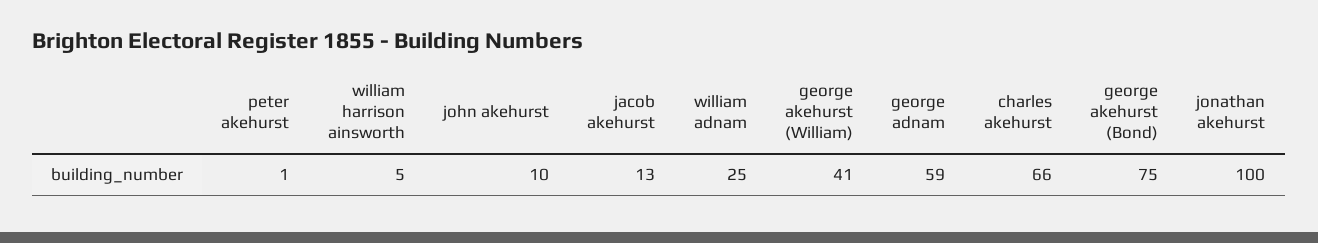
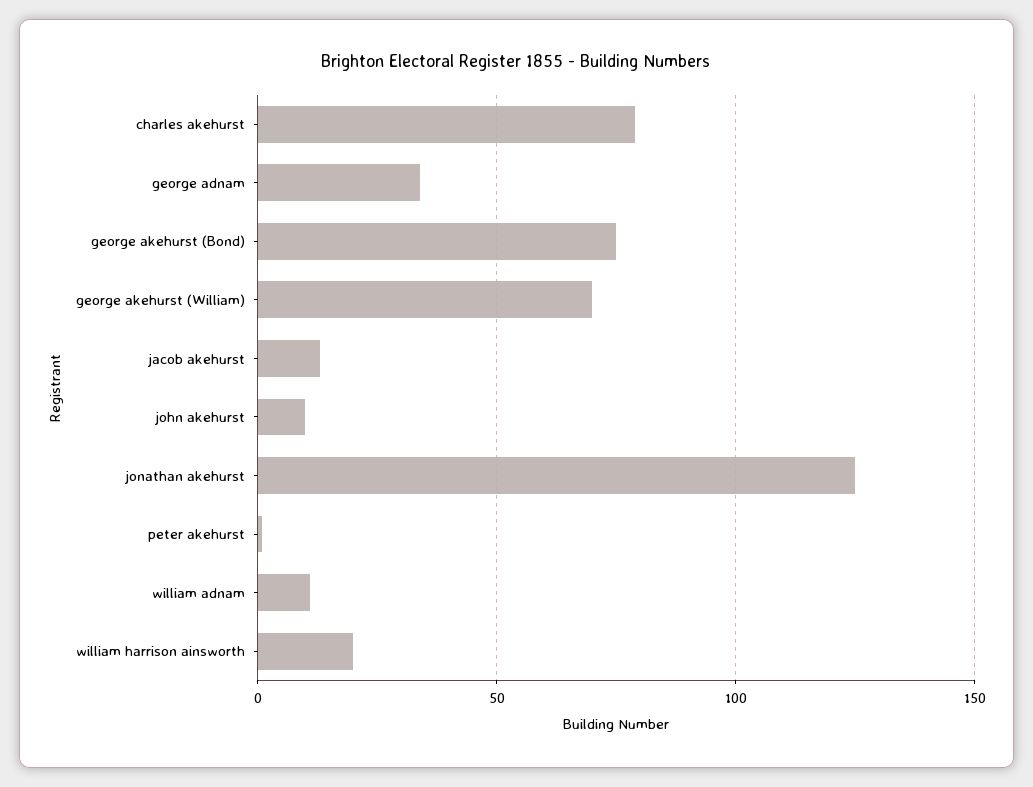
  {
    "peter akehurst": 1,
-   "william harrison ainsworth": 5,
+   "william harrison ainsworth": 20,
    "john akehurst": 10,
    "jacob akehurst": 13,
-   "william adnam": 25,
+   "william adnam": 10,
-   "george akehurst (William)": 41,
+   "george akehurst (William)": 70,
-   "george adnam": 59,
+   "george adnam": 35,
-   "charles akehurst": 66,
+   "charles akehurst": 80,
    "george akehurst (Bond)": 75,
-   "jonathan akehurst": 100
+   "jonathan akehurst": 125
  }

